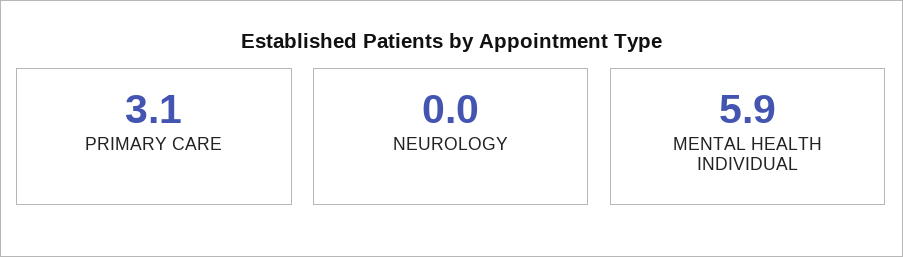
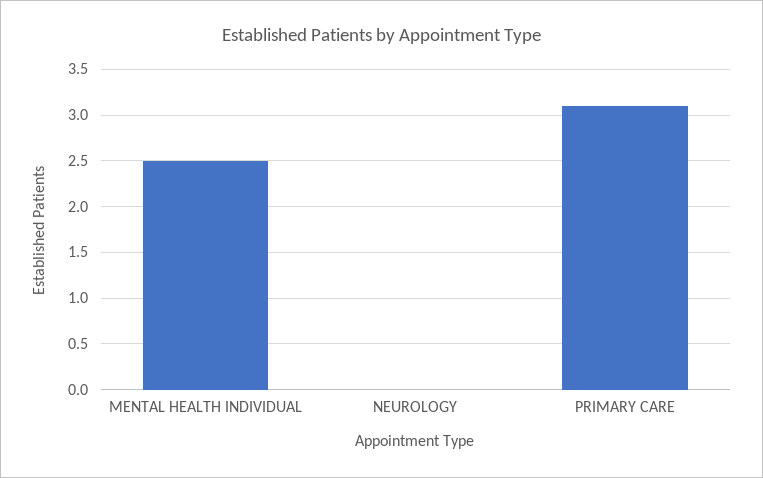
  {
    "PRIMARY CARE": 3.1,
    "NEUROLOGY": 0,
-   "MENTAL HEALTH INDIVIDUAL": 5.9
+   "MENTAL HEALTH INDIVIDUAL": 2.5
  }

